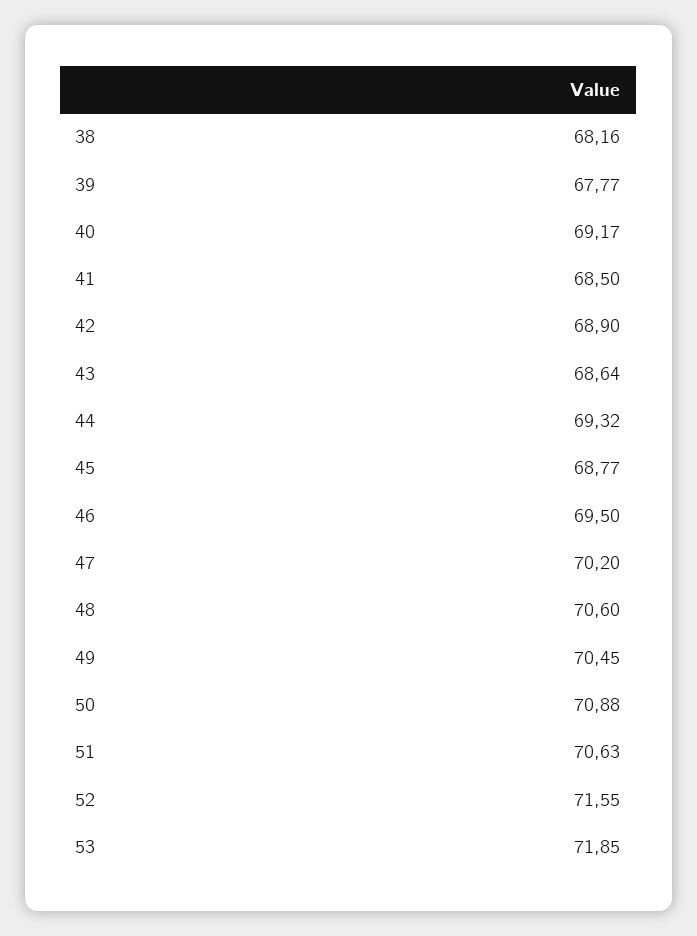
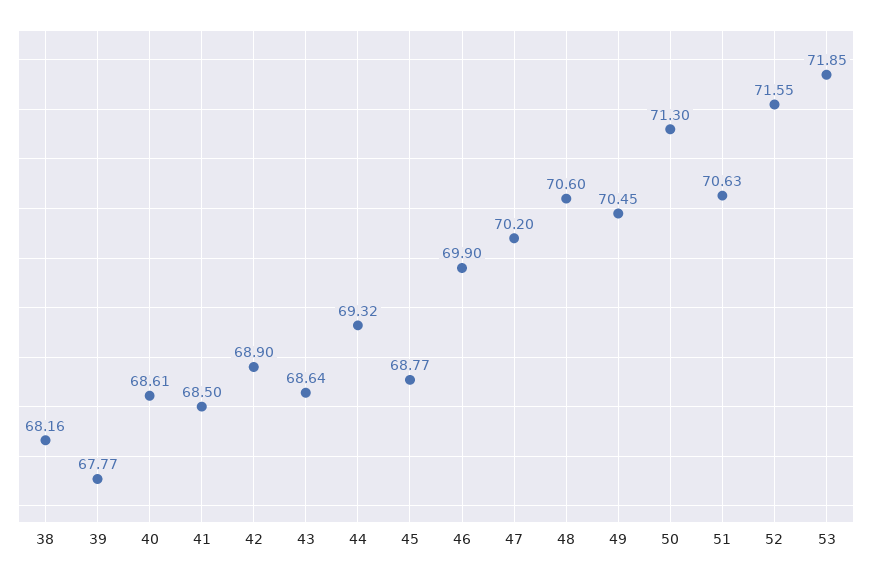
  {
    "38": 68.16,
    "39": 67.77,
-   "40": 69.17,
+   "40": 68.61,
    "41": 68.5,
    "42": 68.9,
    "43": 68.64,
    "44": 69.32,
    "45": 68.77,
-   "46": 69.5,
+   "46": 69.9,
    "47": 70.2,
    "48": 70.6,
    "49": 70.45,
-   "50": 70.88,
+   "50": 71.3,
    "51": 70.63,
    "52": 71.55,
    "53": 71.85
  }

